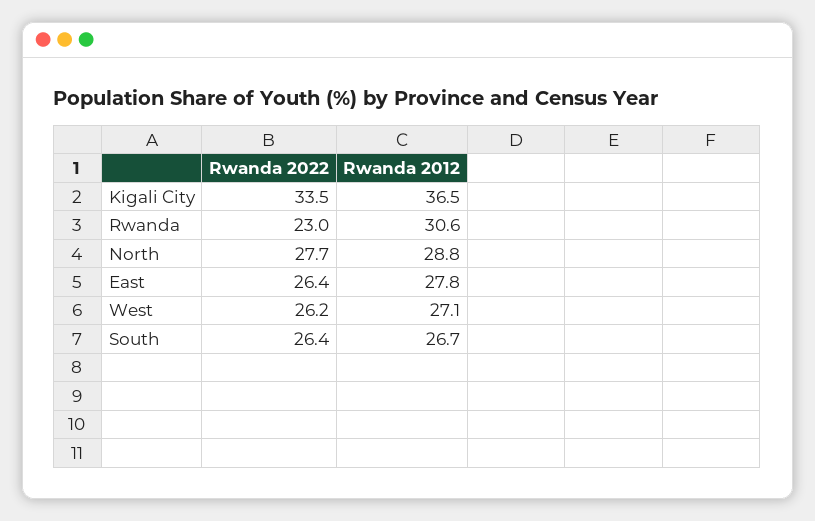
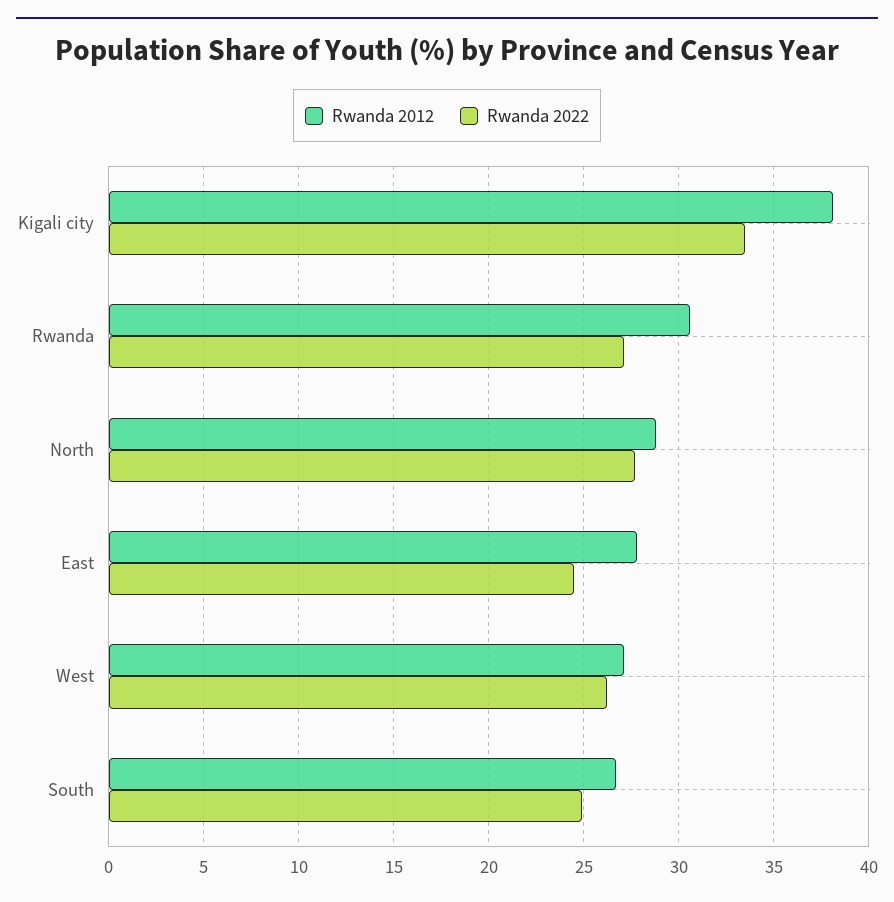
  {
    "Rwanda 2022": {
      "Kigali City": 33.5,
-     "Rwanda": 23,
+     "Rwanda": 27,
      "North": 27.7,
-     "East": 26.4,
+     "East": 24.5,
      "West": 26.2,
-     "South": 26.4
+     "South": 25
    },
    "Rwanda 2012": {
-     "Kigali City": 36.5,
+     "Kigali City": 38,
      "Rwanda": 30.6,
      "North": 28.8,
      "East": 27.8,
      "West": 27.1,
      "South": 26.7
    }
  }

